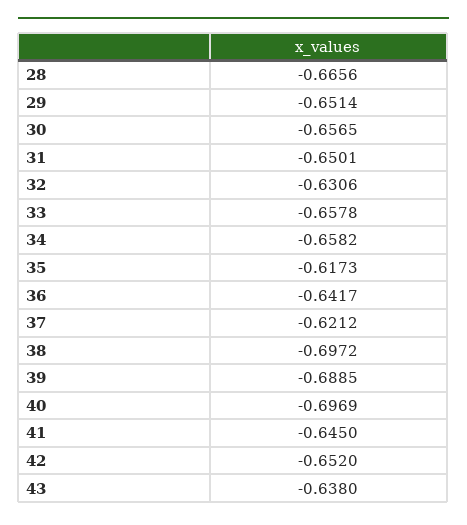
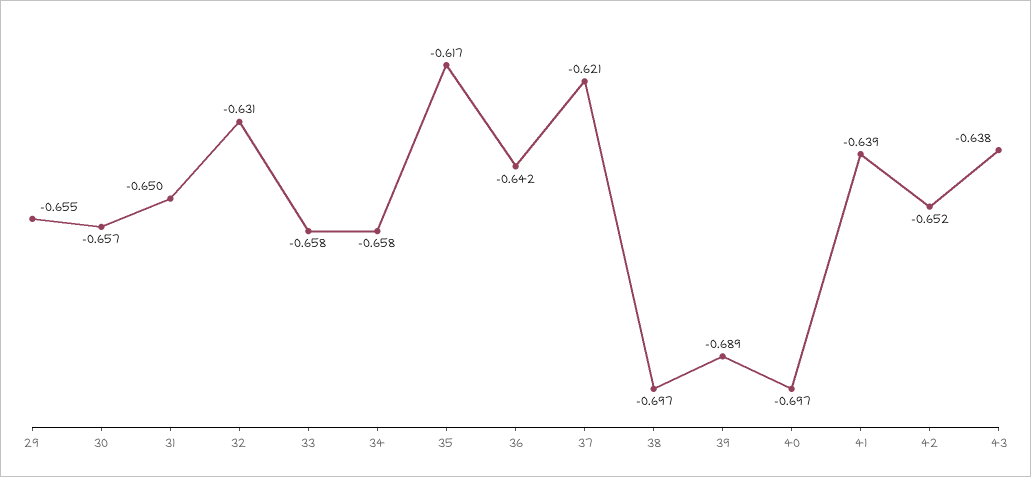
  {
-   "28": -0.6656,
-   "29": -0.6514,
+   "29": -0.655,
    "30": -0.6565,
    "31": -0.6501,
    "32": -0.6306,
    "33": -0.6578,
    "34": -0.6582,
    "35": -0.6173,
    "36": -0.6417,
    "37": -0.6212,
    "38": -0.6972,
    "39": -0.6885,
    "40": -0.6969,
-   "41": -0.645,
+   "41": -0.639,
    "42": -0.652,
    "43": -0.638
  }

